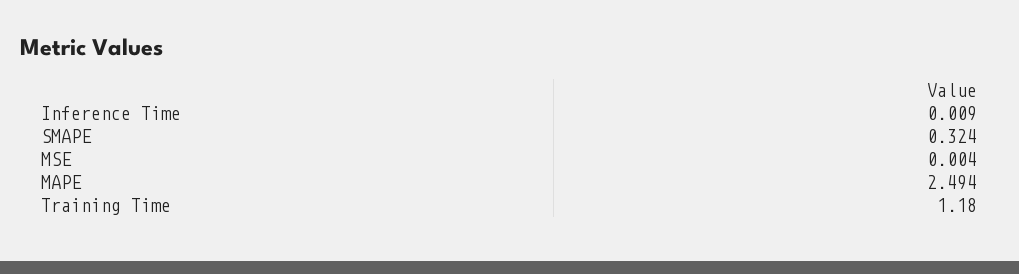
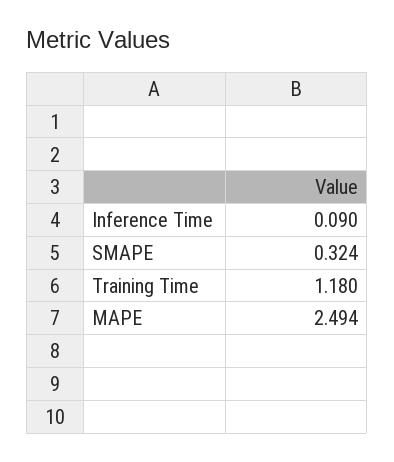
  {
-   "Inference Time": 0.009,
+   "Inference Time": 0.09,
    "SMAPE": 0.324,
-   "MSE": 0.004,
    "MAPE": 2.494,
    "Training Time": 1.18
  }

